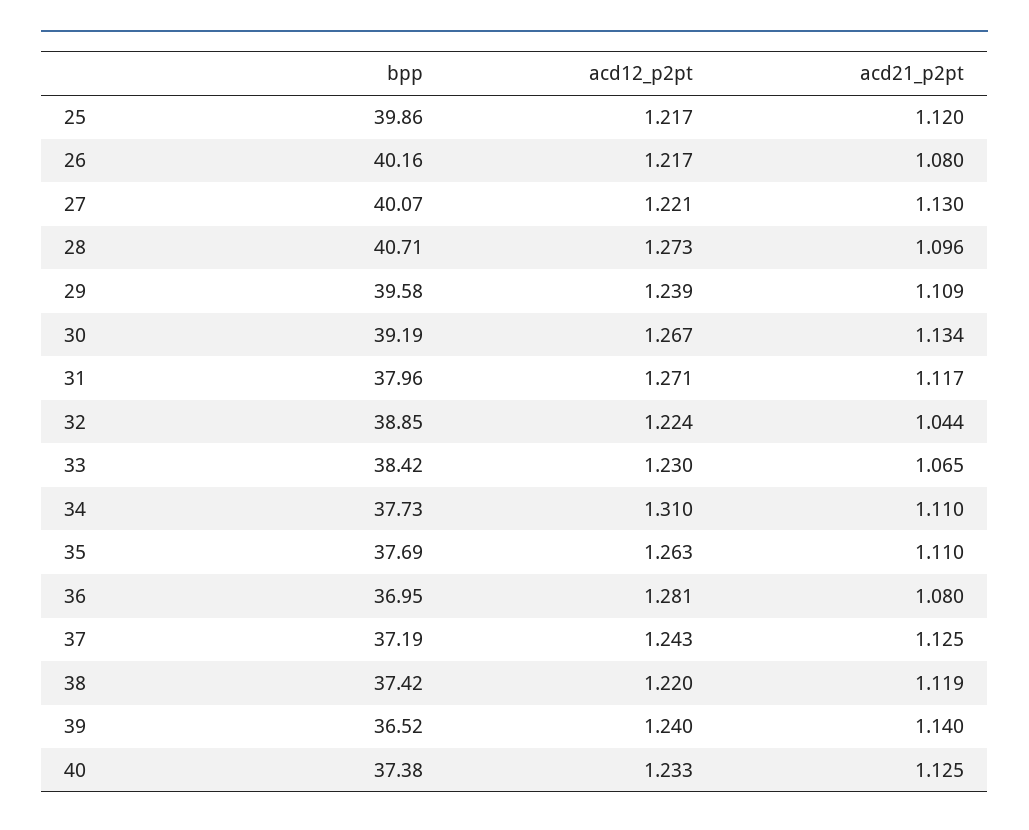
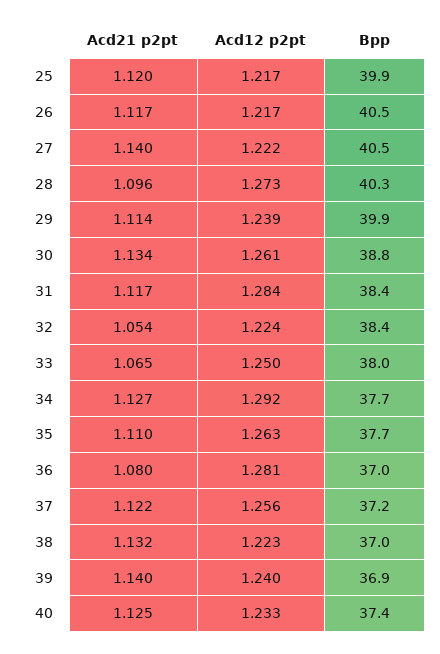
  {
    "bpp": {
      "25": 39.86,
-     "26": 40.16,
+     "26": 40.5,
-     "27": 40.07,
+     "27": 40.5,
-     "28": 40.71,
+     "28": 40.3,
-     "29": 39.58,
+     "29": 39.9,
-     "30": 39.19,
+     "30": 38.8,
-     "31": 37.96,
+     "31": 38.4,
-     "32": 38.85,
+     "32": 38.4,
-     "33": 38.42,
+     "33": 38,
      "34": 37.73,
      "35": 37.69,
      "36": 36.95,
      "37": 37.19,
-     "38": 37.42,
+     "38": 37,
-     "39": 36.52,
+     "39": 36.9,
      "40": 37.38
    },
    "acd12_p2pt": {
      "25": 1.217,
      "26": 1.217,
-     "27": 1.221,
+     "27": 1.222,
      "28": 1.273,
      "29": 1.239,
-     "30": 1.267,
+     "30": 1.261,
-     "31": 1.271,
+     "31": 1.284,
      "32": 1.224,
-     "33": 1.23,
+     "33": 1.25,
-     "34": 1.31,
+     "34": 1.292,
      "35": 1.263,
      "36": 1.281,
-     "37": 1.243,
+     "37": 1.256,
-     "38": 1.22,
+     "38": 1.223,
      "39": 1.24,
      "40": 1.233
    },
    "acd21_p2pt": {
      "25": 1.12,
-     "26": 1.08,
+     "26": 1.117,
-     "27": 1.13,
+     "27": 1.14,
      "28": 1.096,
-     "29": 1.109,
+     "29": 1.114,
      "30": 1.134,
      "31": 1.117,
-     "32": 1.044,
+     "32": 1.054,
      "33": 1.065,
-     "34": 1.11,
+     "34": 1.127,
      "35": 1.11,
      "36": 1.08,
-     "37": 1.125,
+     "37": 1.122,
-     "38": 1.119,
+     "38": 1.132,
      "39": 1.14,
      "40": 1.125
    }
  }

